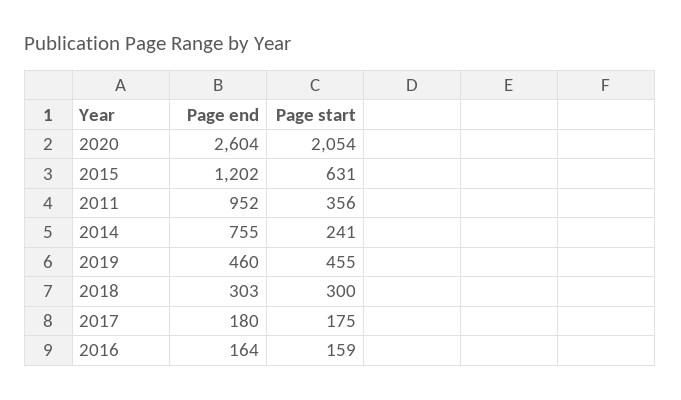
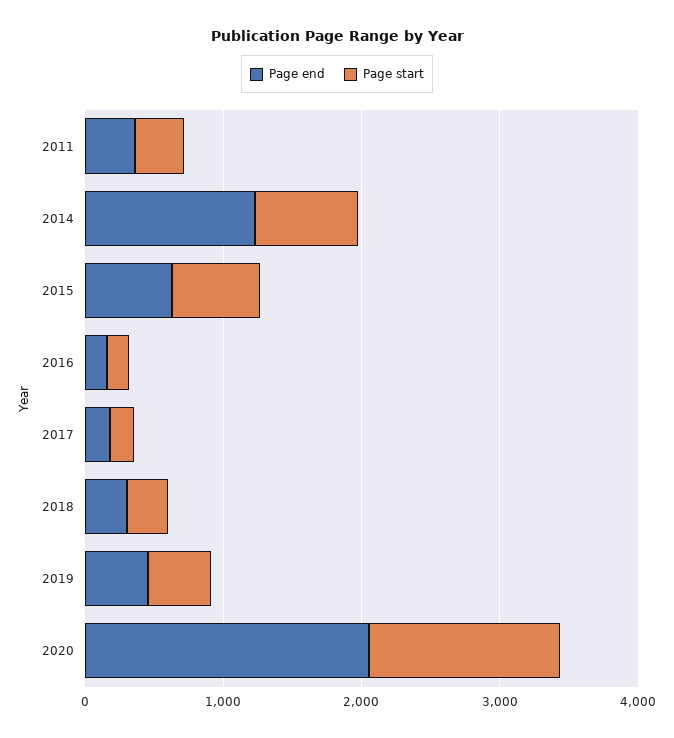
  {
    "Page end": {
-     "2020": 2604,
+     "2020": 2000,
-     "2015": 1202,
+     "2015": 600,
-     "2011": 952,
+     "2011": 400,
-     "2014": 755,
+     "2014": 1200,
      "2019": 460,
      "2018": 303,
      "2017": 180,
      "2016": 164
    },
    "Page start": {
-     "2020": 2054,
+     "2020": 1400,
      "2015": 631,
      "2011": 356,
-     "2014": 241,
+     "2014": 800,
      "2019": 455,
      "2018": 300,
      "2017": 175,
      "2016": 159
    }
  }

